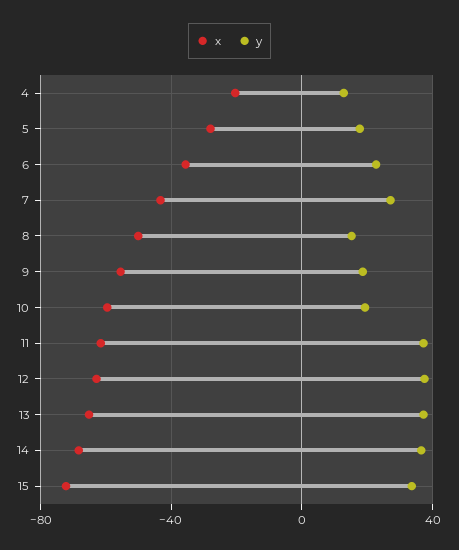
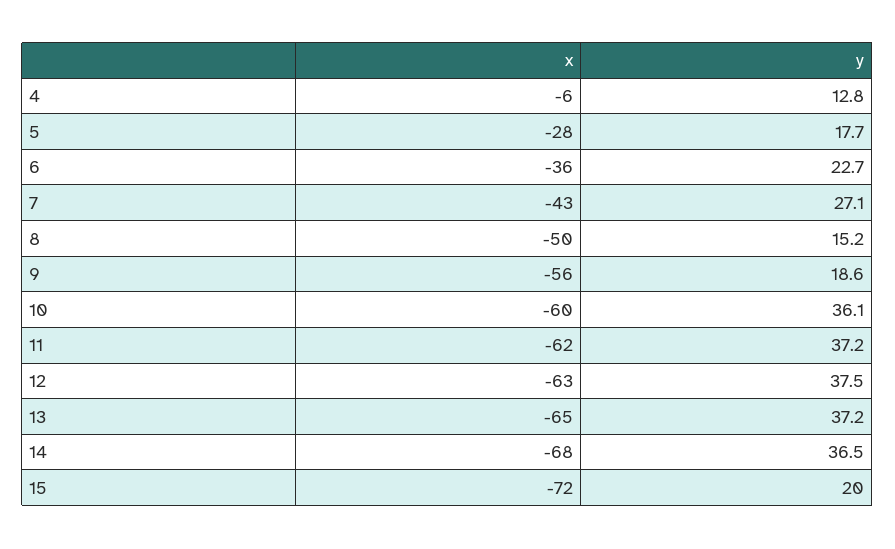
  {
    "x": {
-     "4": -20,
+     "4": -6,
      "5": -28,
      "6": -36,
      "7": -43,
      "8": -50,
      "9": -56,
      "10": -60,
      "11": -62,
      "12": -63,
      "13": -65,
      "14": -68,
      "15": -72
    },
    "y": {
      "4": 12.8,
      "5": 17.7,
      "6": 22.7,
      "7": 27.1,
      "8": 15.2,
      "9": 18.6,
-     "10": 20,
+     "10": 36.1,
      "11": 37.2,
      "12": 37.5,
      "13": 37.2,
      "14": 36.5,
-     "15": 35
+     "15": 20
    }
  }

